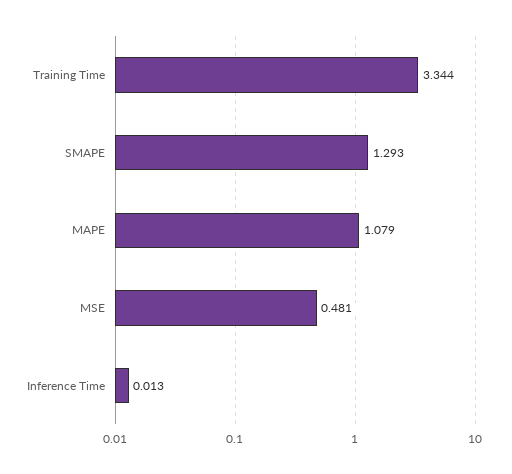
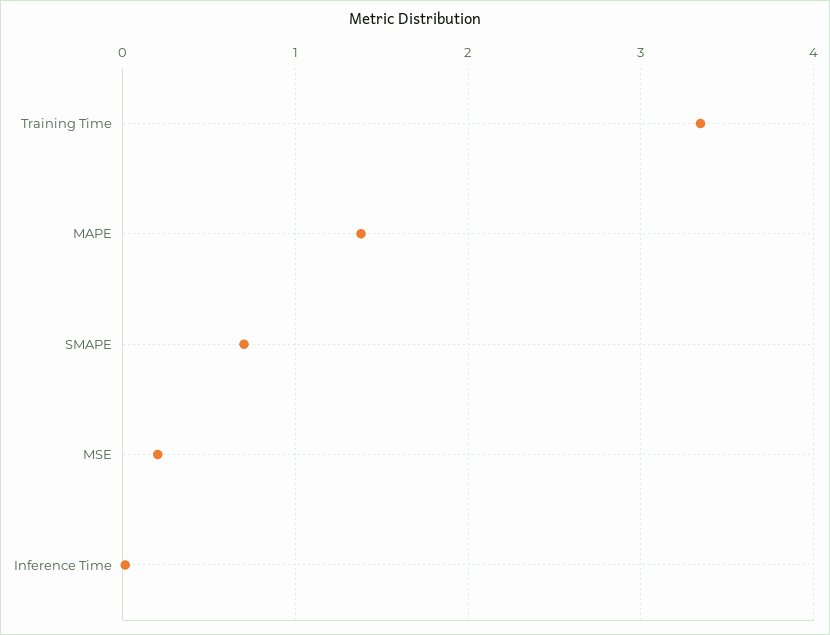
  {
    "Training Time": 3.344,
-   "SMAPE": 1.293,
+   "SMAPE": 0.7,
-   "MAPE": 1.079,
+   "MAPE": 1.4,
-   "MSE": 0.481,
+   "MSE": 0.2,
    "Inference Time": 0.013
  }

